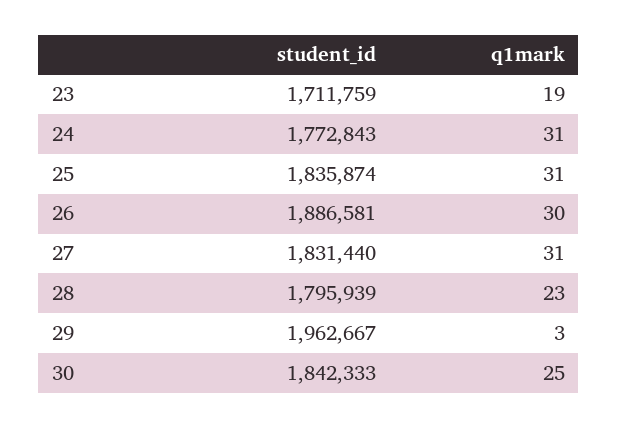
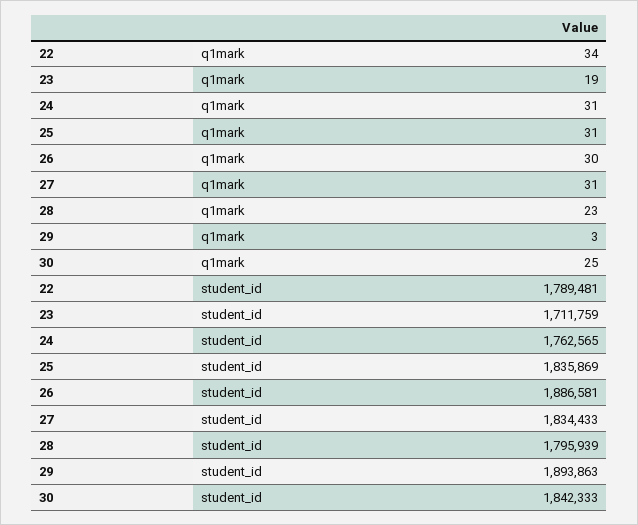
  {
    "student_id": {
      "23": 1711759,
-     "24": 1772843,
+     "24": 1762565,
-     "25": 1835874,
+     "25": 1835869,
      "26": 1886581,
-     "27": 1831440,
+     "27": 1834433,
      "28": 1795939,
-     "29": 1962667,
+     "29": 1893863,
-     "30": 1842333
+     "30": 1842333,
+     "22": 1789481
    },
    "q1mark": {
      "23": 19,
      "24": 31,
      "25": 31,
      "26": 30,
      "27": 31,
      "28": 23,
      "29": 3,
-     "30": 25
+     "30": 25,
+     "22": 34
    }
  }

